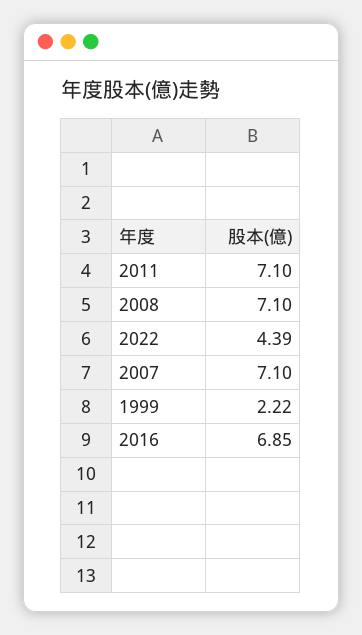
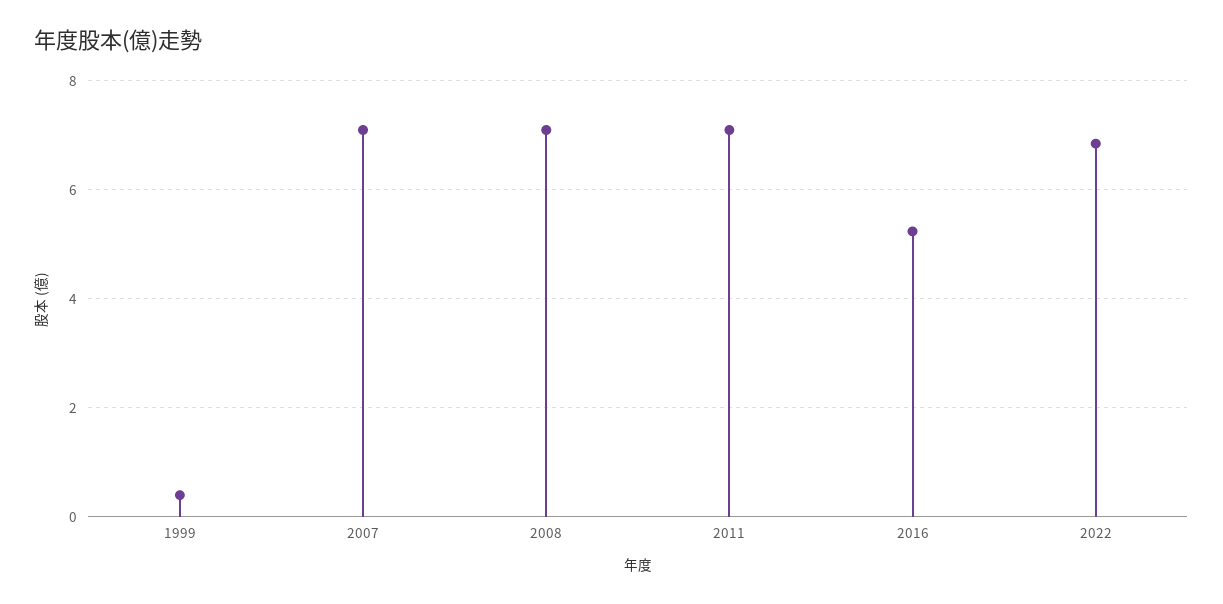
  {
    "2011": 7.1,
    "2008": 7.1,
-   "2022": 4.39,
+   "2022": 6.8,
    "2007": 7.1,
-   "1999": 2.22,
+   "1999": 0.4,
-   "2016": 6.85
+   "2016": 5.2
  }

